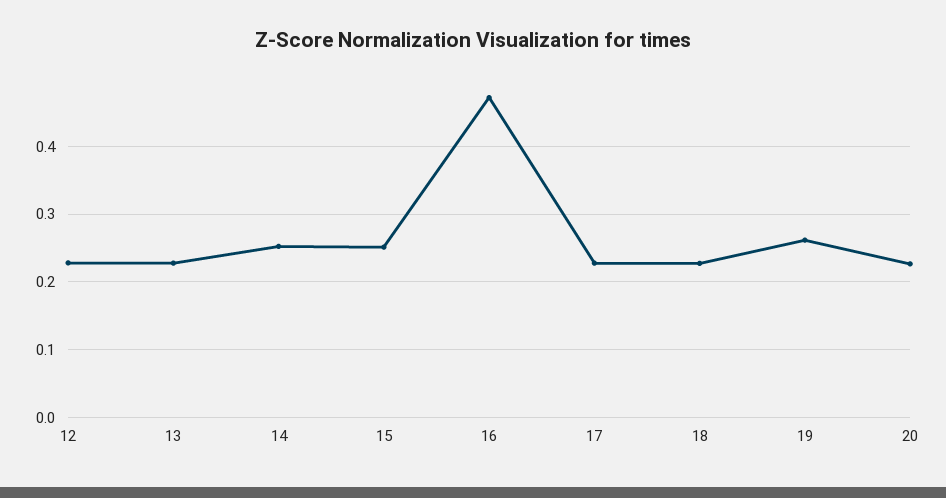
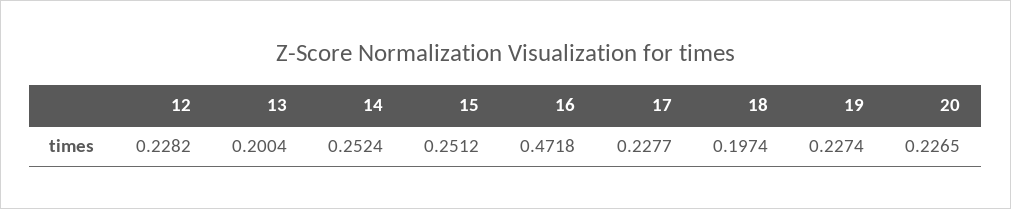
  {
    "12": 0.2282,
-   "13": 0.23,
+   "13": 0.2004,
    "14": 0.2524,
    "15": 0.2512,
    "16": 0.4718,
    "17": 0.2277,
-   "18": 0.23,
+   "18": 0.1974,
-   "19": 0.26,
+   "19": 0.2274,
    "20": 0.2265
  }

